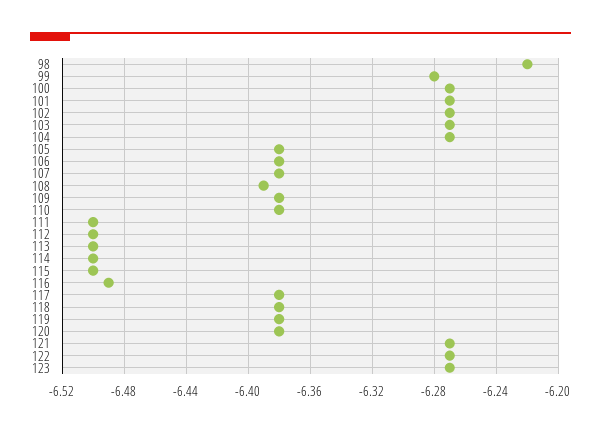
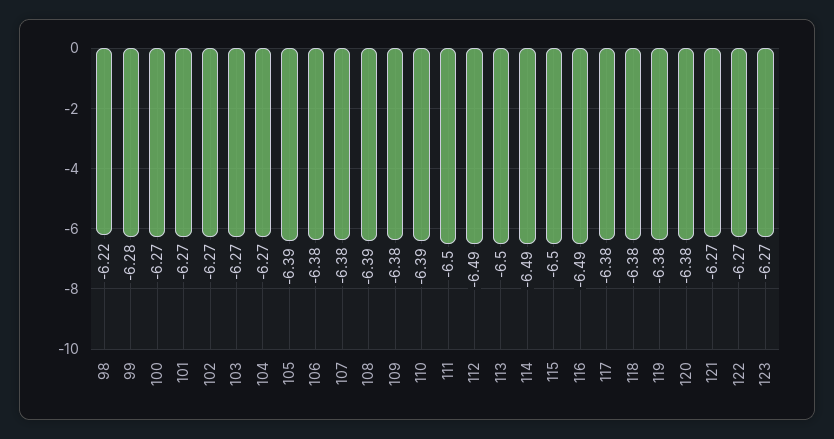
  {
    "98": -6.22,
    "99": -6.28,
    "100": -6.27,
    "101": -6.27,
    "102": -6.27,
    "103": -6.27,
    "104": -6.27,
-   "105": -6.38,
+   "105": -6.39,
    "106": -6.38,
    "107": -6.38,
    "108": -6.39,
    "109": -6.38,
-   "110": -6.38,
+   "110": -6.39,
    "111": -6.5,
-   "112": -6.5,
+   "112": -6.49,
    "113": -6.5,
-   "114": -6.5,
+   "114": -6.49,
    "115": -6.5,
    "116": -6.49,
    "117": -6.38,
    "118": -6.38,
    "119": -6.38,
    "120": -6.38,
    "121": -6.27,
    "122": -6.27,
    "123": -6.27
  }

